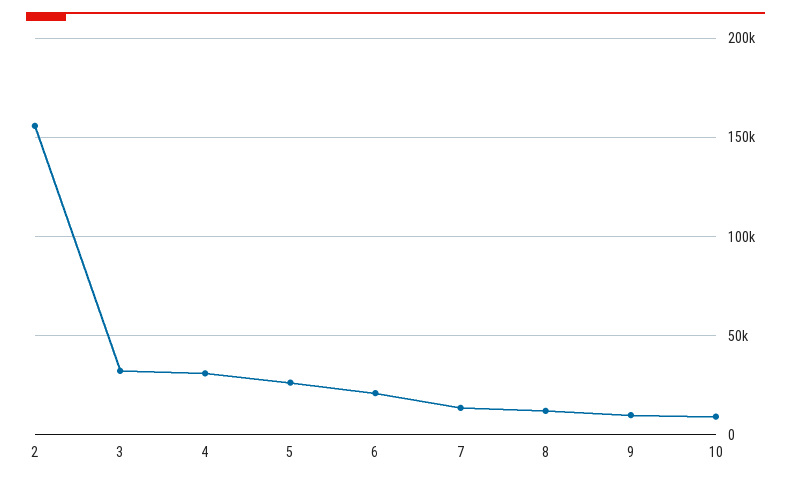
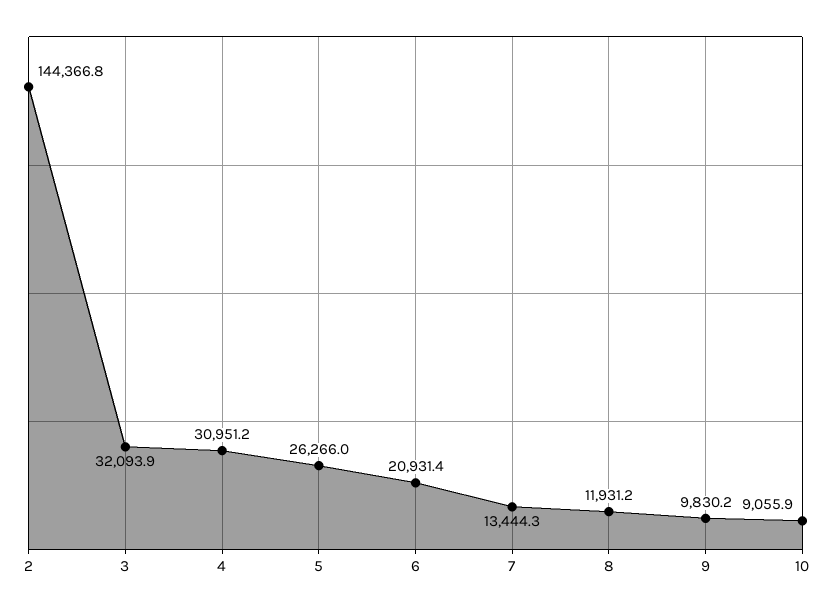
  {
-   "2": 155000,
+   "2": 144366.8,
    "3": 32093.9,
    "4": 30951.2,
    "5": 26266,
    "6": 20931.4,
    "7": 13444.3,
    "8": 11931.2,
    "9": 9830.2,
    "10": 9055.9
  }

